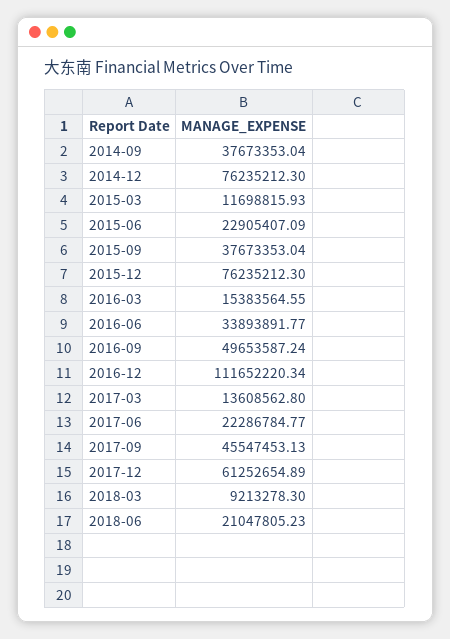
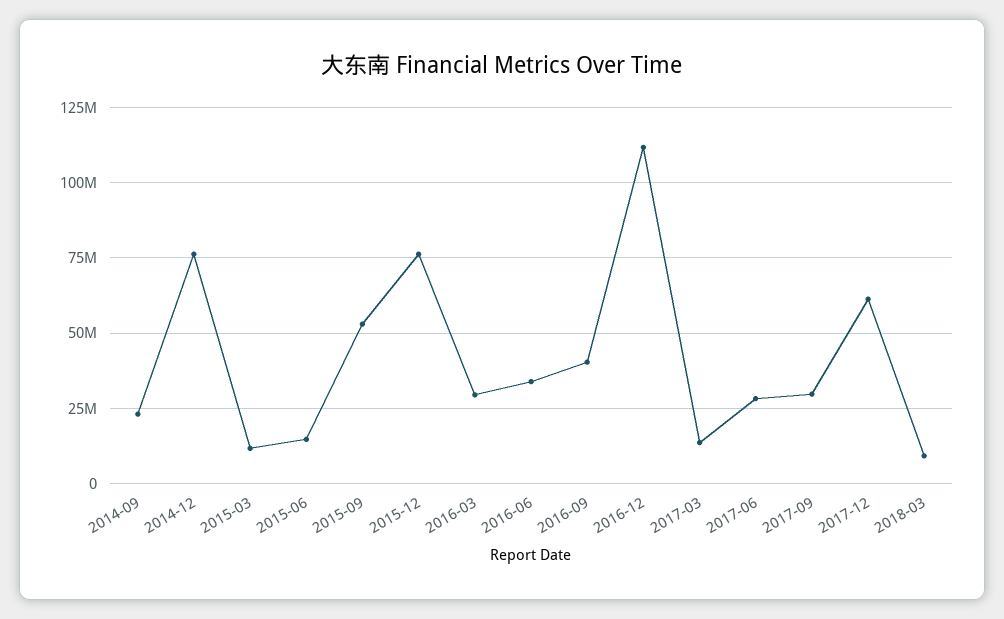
  {
-   "2014-09": 37673353.04,
+   "2014-09": 22500000,
    "2014-12": 76235212.3,
    "2015-03": 11698815.93,
-   "2015-06": 22905407.09,
+   "2015-06": 15000000,
-   "2015-09": 37673353.04,
+   "2015-09": 52500000,
    "2015-12": 76235212.3,
-   "2016-03": 15383564.55,
+   "2016-03": 30000000,
    "2016-06": 33893891.77,
-   "2016-09": 49653587.24,
+   "2016-09": 40000000,
    "2016-12": 111652220.34,
    "2017-03": 13608562.8,
-   "2017-06": 22286784.77,
+   "2017-06": 27500000,
-   "2017-09": 45547453.13,
+   "2017-09": 30000000,
    "2017-12": 61252654.89,
-   "2018-03": 9213278.3,
+   "2018-03": 9213278.3
-   "2018-06": 21047805.23
  }

